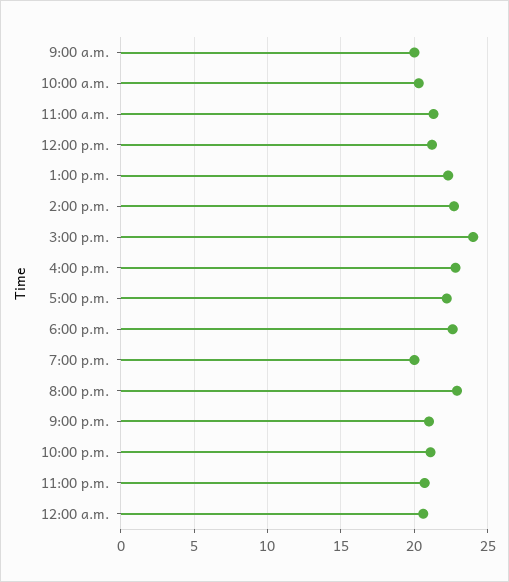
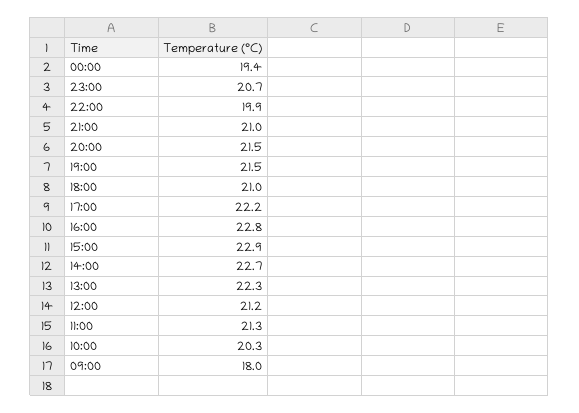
  {
-   "9:00 a.m.": 20,
+   "9:00 a.m.": 18,
    "10:00 a.m.": 20.3,
    "11:00 a.m.": 21.3,
    "12:00 p.m.": 21.2,
    "1:00 p.m.": 22.3,
    "2:00 p.m.": 22.7,
-   "3:00 p.m.": 24,
+   "3:00 p.m.": 22.9,
    "4:00 p.m.": 22.8,
    "5:00 p.m.": 22.2,
-   "6:00 p.m.": 22.5,
+   "6:00 p.m.": 21,
-   "7:00 p.m.": 20,
+   "7:00 p.m.": 21.5,
-   "8:00 p.m.": 23,
+   "8:00 p.m.": 21.5,
    "9:00 p.m.": 21,
-   "10:00 p.m.": 21,
+   "10:00 p.m.": 19.9,
    "11:00 p.m.": 20.7,
-   "12:00 a.m.": 20.5
+   "12:00 a.m.": 19.4
  }

